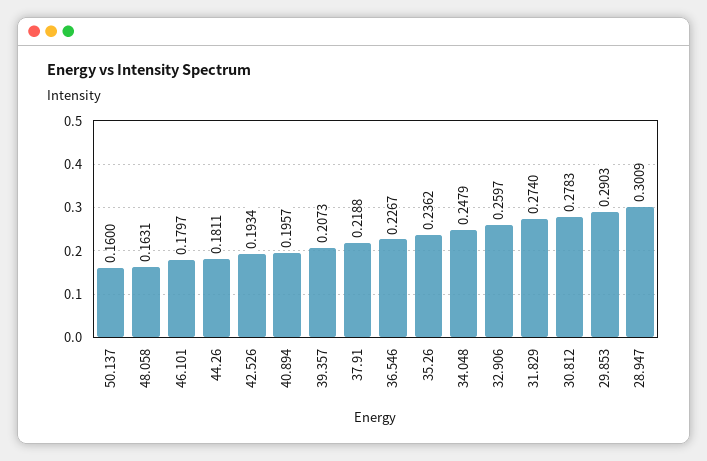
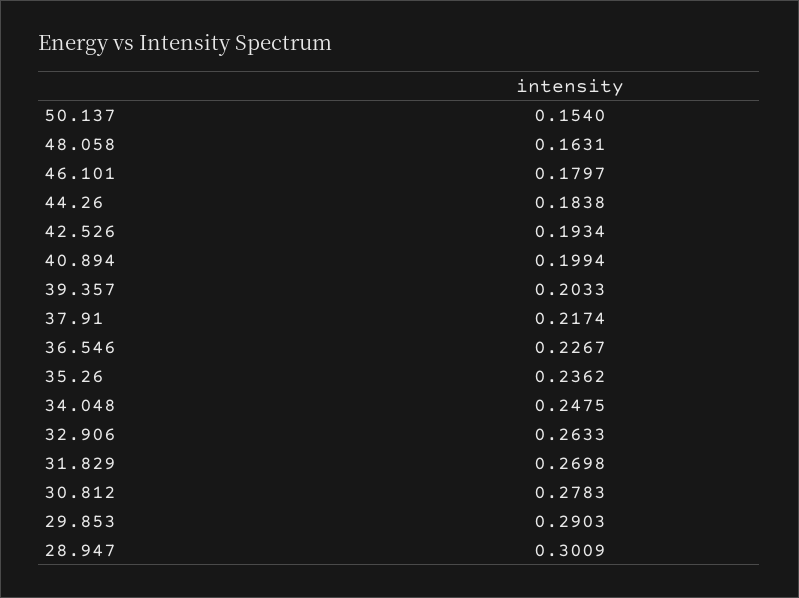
  {
-   "50.137": 0.16,
+   "50.137": 0.154,
    "48.058": 0.1631,
    "46.101": 0.1797,
-   "44.26": 0.1811,
+   "44.26": 0.1838,
    "42.526": 0.1934,
-   "40.894": 0.1957,
+   "40.894": 0.1994,
-   "39.357": 0.2073,
+   "39.357": 0.2033,
-   "37.91": 0.2188,
+   "37.91": 0.2174,
    "36.546": 0.2267,
    "35.26": 0.2362,
-   "34.048": 0.2479,
+   "34.048": 0.2475,
-   "32.906": 0.2597,
+   "32.906": 0.2633,
-   "31.829": 0.274,
+   "31.829": 0.2698,
    "30.812": 0.2783,
    "29.853": 0.2903,
    "28.947": 0.3009
  }

